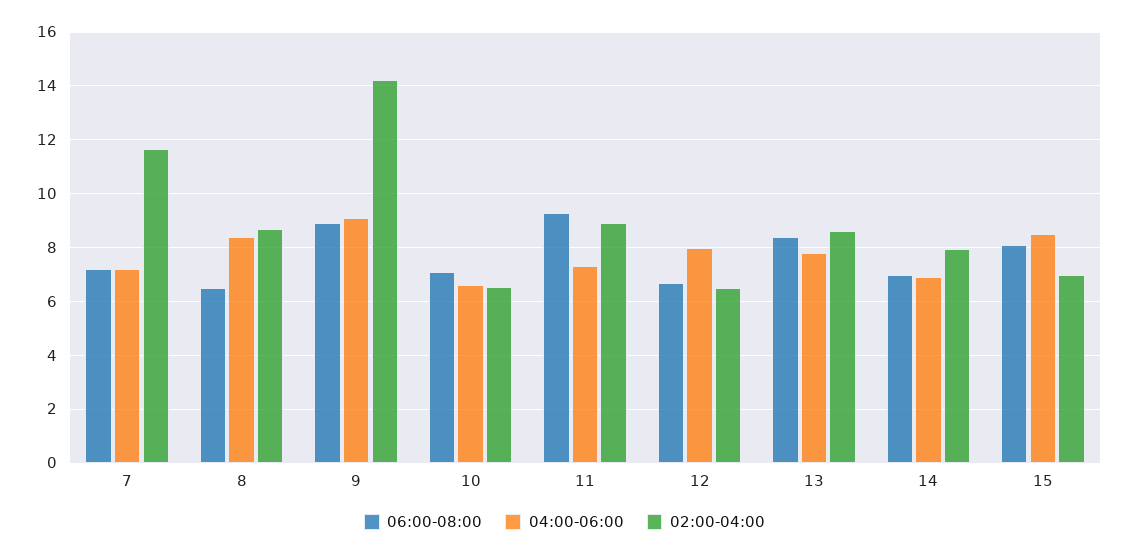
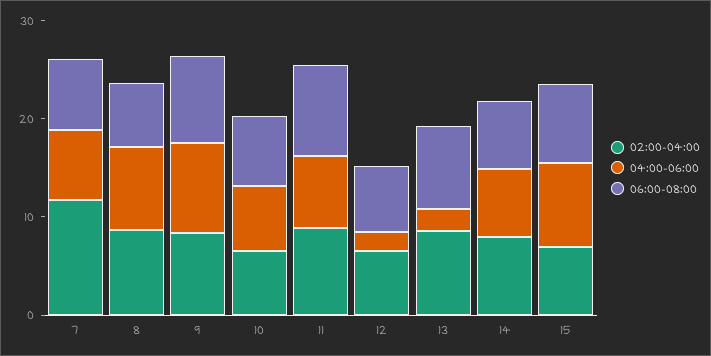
  {
    "06:00-08:00": {
      "7": 7.25,
      "8": 6.5,
      "9": 9,
      "10": 7,
      "11": 9.25,
      "12": 6.75,
      "13": 8.5,
      "14": 7,
      "15": 8
    },
    "04:00-06:00": {
      "7": 7.25,
      "8": 8.5,
      "9": 9,
      "10": 6.5,
      "11": 7.25,
-     "12": 8,
+     "12": 2,
-     "13": 7.75,
+     "13": 2,
      "14": 7,
      "15": 8.5
    },
    "02:00-04:00": {
      "7": 11.75,
      "8": 8.75,
-     "9": 14.25,
+     "9": 8,
      "10": 6.5,
      "11": 9,
      "12": 6.5,
      "13": 8.5,
      "14": 8,
      "15": 7
    }
  }

